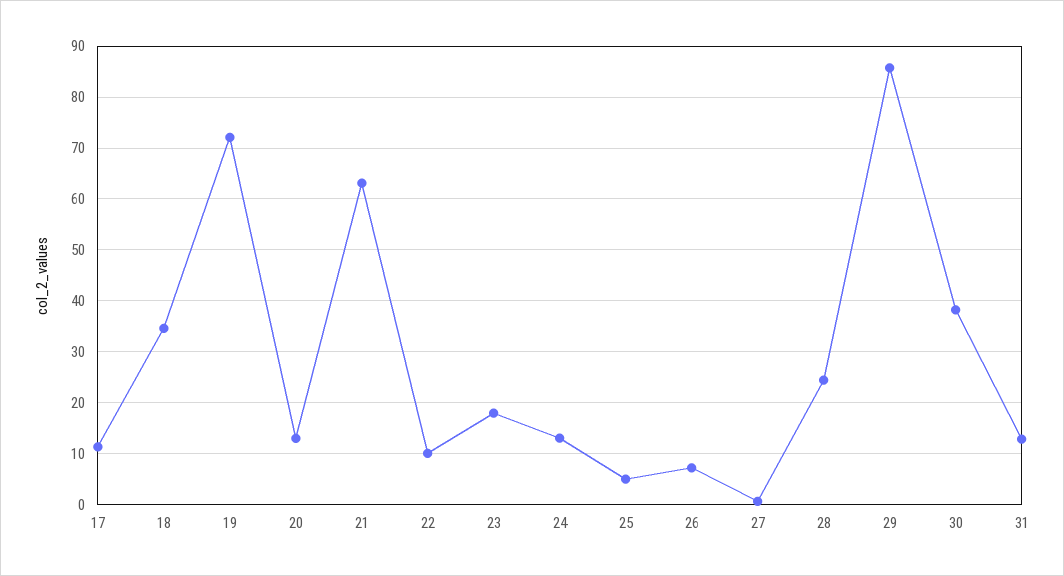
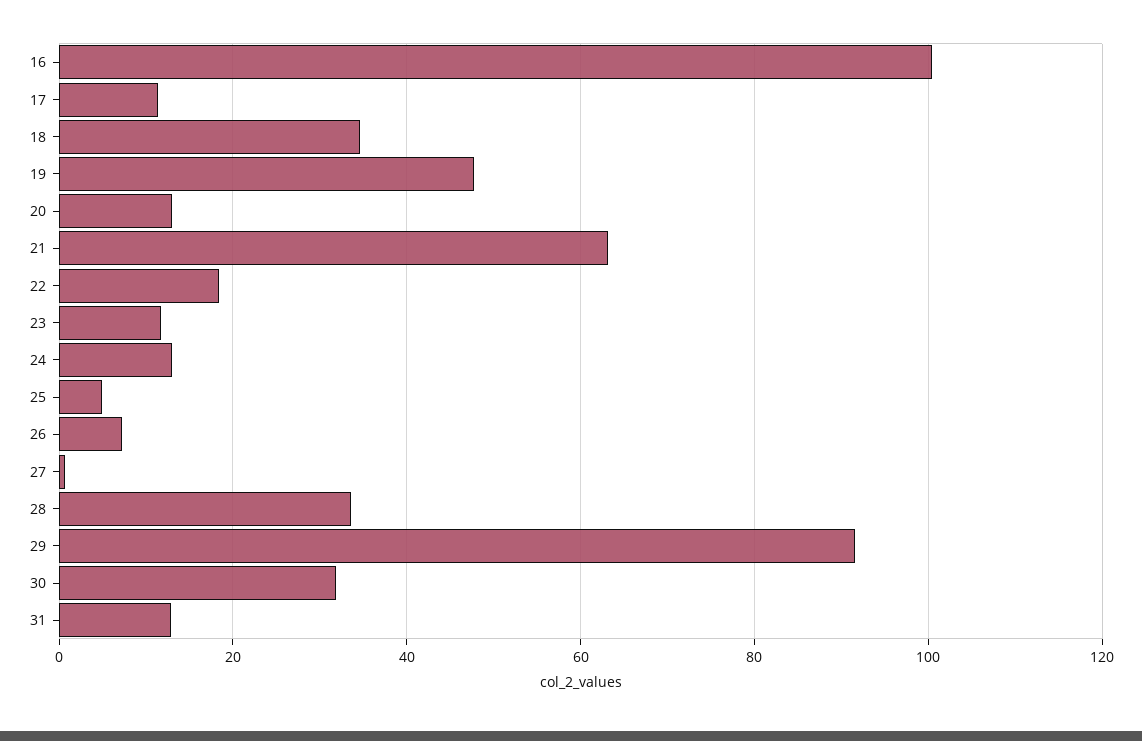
  {
    "17": 12,
    "18": 34,
-   "19": 72,
+   "19": 48,
    "20": 14,
    "21": 64,
-   "22": 10,
+   "22": 18,
-   "23": 18,
+   "23": 12,
    "24": 14,
    "25": 6,
    "26": 8,
    "27": 0,
-   "28": 24,
+   "28": 34,
-   "29": 86,
+   "29": 92,
-   "30": 38,
+   "30": 32,
-   "31": 12
+   "31": 12,
+   "16": 100
  }

